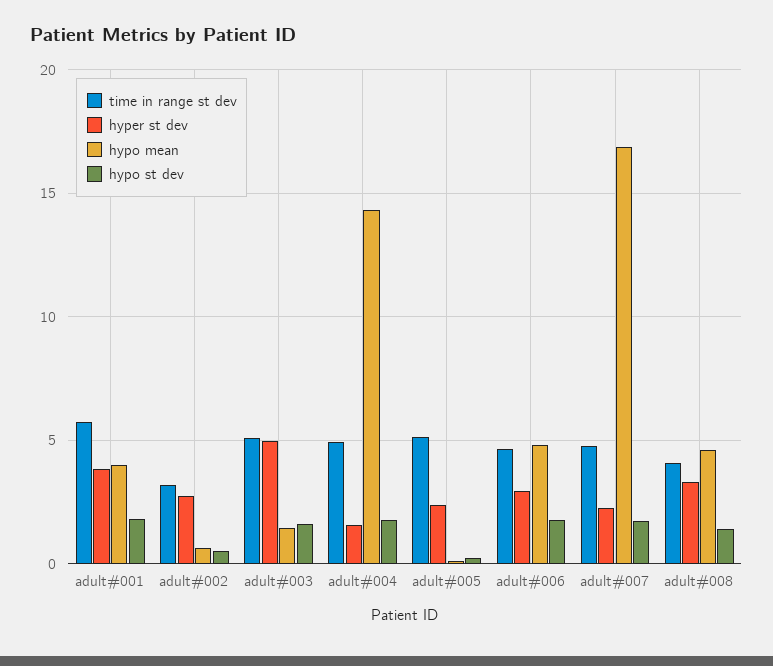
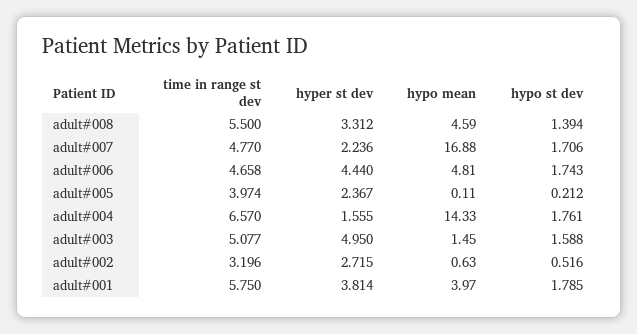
  {
    "time in range st dev": {
      "adult#001": 5.75,
      "adult#002": 3.196,
      "adult#003": 5.077,
-     "adult#004": 5,
+     "adult#004": 6.57,
-     "adult#005": 5,
+     "adult#005": 3.974,
      "adult#006": 4.658,
      "adult#007": 4.77,
-     "adult#008": 4
+     "adult#008": 5.5
    },
    "hyper st dev": {
      "adult#001": 3.814,
      "adult#002": 2.715,
      "adult#003": 4.95,
      "adult#004": 1.555,
      "adult#005": 2.367,
-     "adult#006": 3,
+     "adult#006": 4.44,
      "adult#007": 2.236,
      "adult#008": 3.312
    },
    "hypo mean": {
      "adult#001": 3.97,
      "adult#002": 0.63,
      "adult#003": 1.45,
      "adult#004": 14.33,
      "adult#005": 0.11,
      "adult#006": 4.81,
      "adult#007": 16.88,
      "adult#008": 4.59
    },
    "hypo st dev": {
      "adult#001": 1.785,
      "adult#002": 0.516,
      "adult#003": 1.588,
      "adult#004": 1.761,
      "adult#005": 0.212,
      "adult#006": 1.743,
      "adult#007": 1.706,
      "adult#008": 1.394
    }
  }

